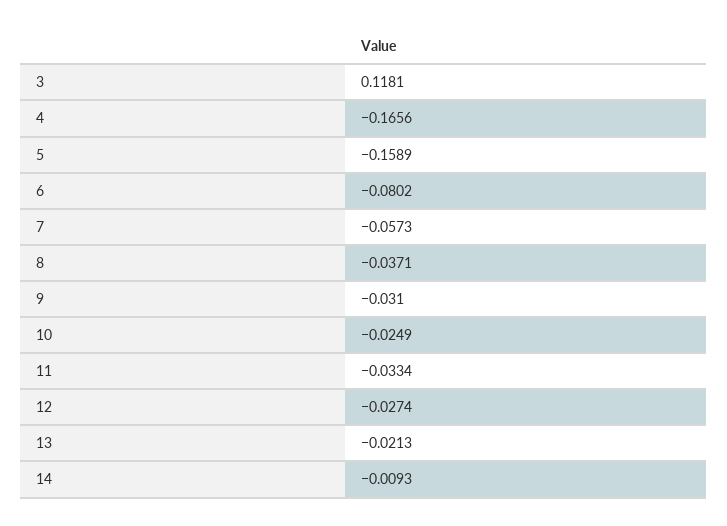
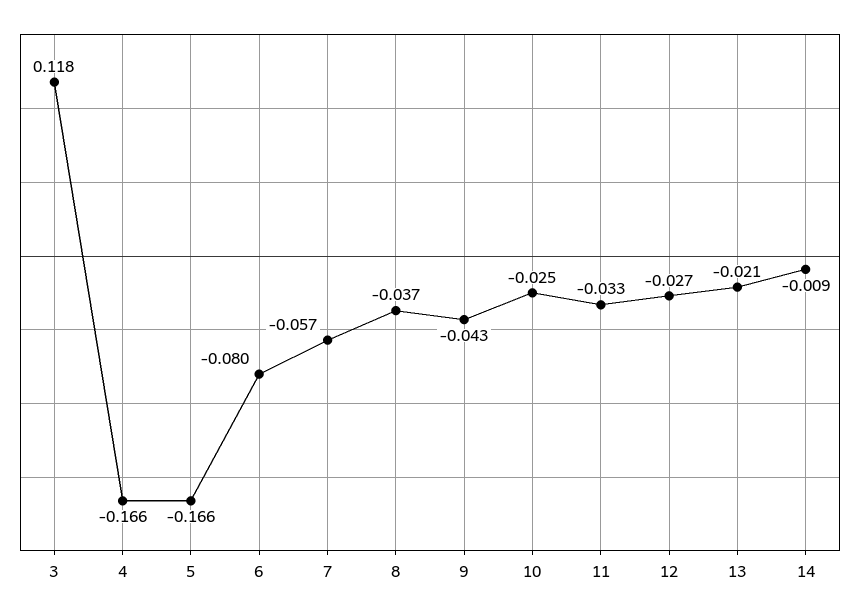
  {
    "3": 0.1181,
    "4": -0.1656,
-   "5": -0.1589,
+   "5": -0.166,
    "6": -0.0802,
    "7": -0.0573,
    "8": -0.0371,
-   "9": -0.031,
+   "9": -0.043,
    "10": -0.0249,
    "11": -0.0334,
    "12": -0.0274,
    "13": -0.0213,
    "14": -0.0093
  }

